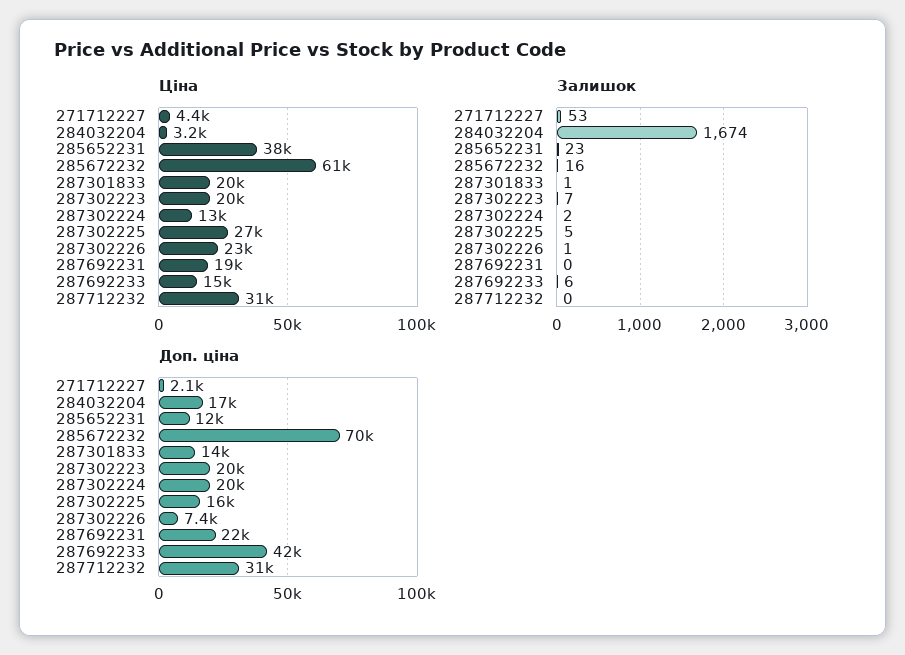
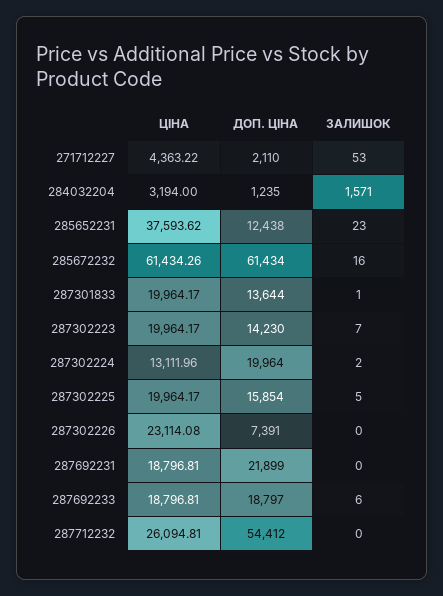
  {
    "Ціна": {
      "271712227": 4363.22,
      "284032204": 3194,
      "285652231": 37593.62,
      "285672232": 61434.26,
      "287301833": 19964.17,
      "287302223": 19964.17,
      "287302224": 13111.96,
-     "287302225": 27000,
+     "287302225": 19964.17,
      "287302226": 23114.08,
      "287692231": 18796.81,
-     "287692233": 15000,
+     "287692233": 18796.81,
-     "287712232": 31000
+     "287712232": 26094.81
    },
    "Залишок": {
      "271712227": 53,
-     "284032204": 1674,
+     "284032204": 1571,
      "285652231": 23,
      "285672232": 16,
      "287301833": 1,
      "287302223": 7,
      "287302224": 2,
      "287302225": 5,
-     "287302226": 1,
+     "287302226": 0,
      "287692231": 0,
      "287692233": 6,
      "287712232": 0
    },
    "Доп. ціна": {
      "271712227": 2110,
-     "284032204": 17000,
+     "284032204": 1235,
      "285652231": 12438,
-     "285672232": 70000,
+     "285672232": 61434,
      "287301833": 13644,
-     "287302223": 20000,
+     "287302223": 14230,
      "287302224": 19964,
      "287302225": 15854,
      "287302226": 7391,
      "287692231": 21899,
-     "287692233": 42000,
+     "287692233": 18797,
-     "287712232": 31000
+     "287712232": 54412
    }
  }

